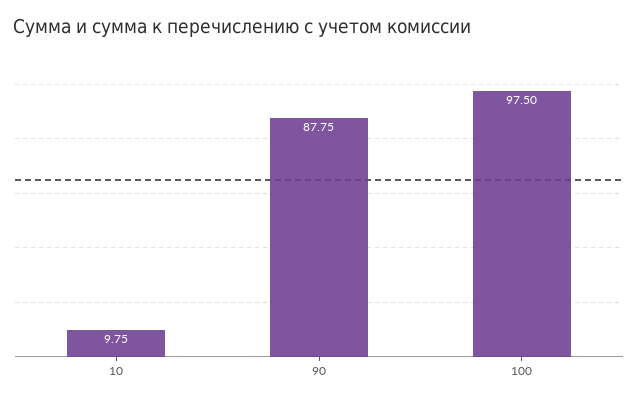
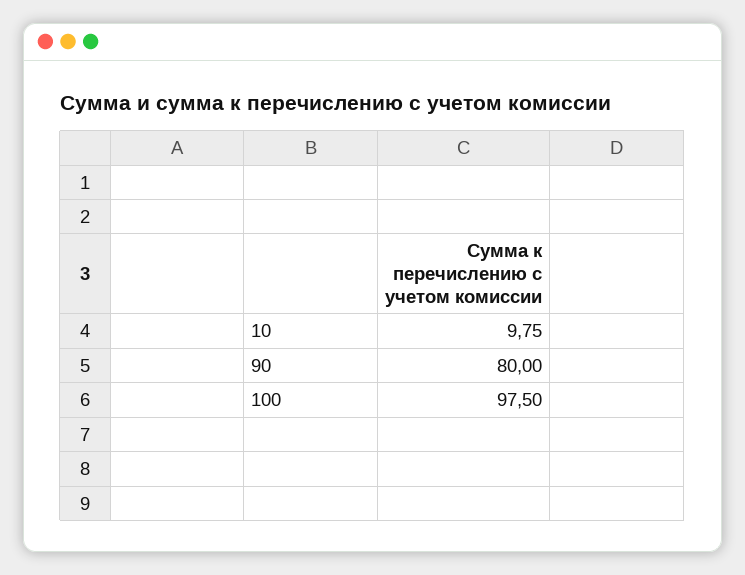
  {
    "10": 9.75,
-   "90": 87.75,
+   "90": 80,
    "100": 97.5
  }

